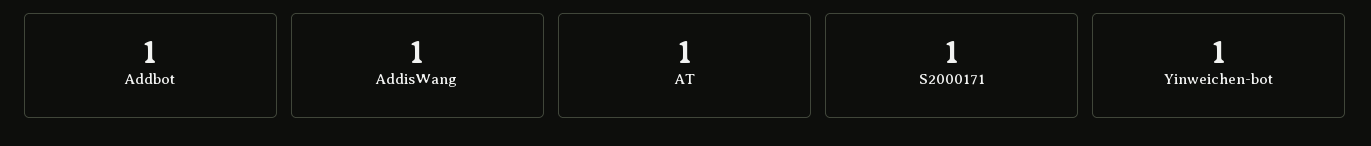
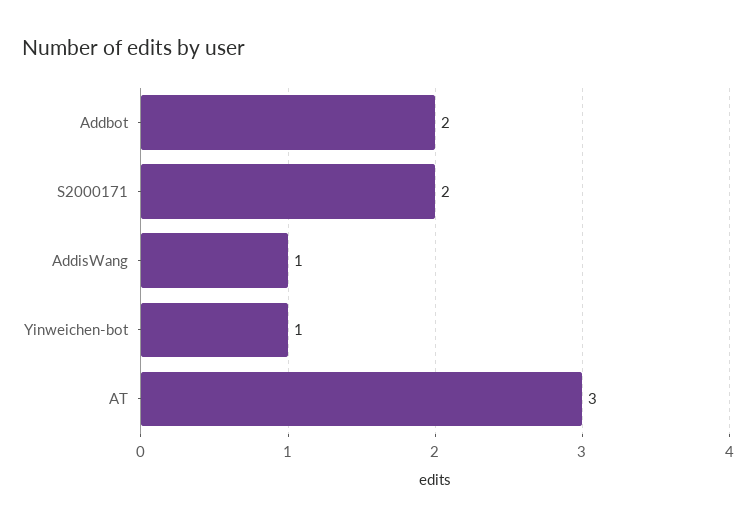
  {
-   "Addbot": 1,
+   "Addbot": 2,
    "AddisWang": 1,
-   "AT": 1,
+   "AT": 3,
-   "S2000171": 1,
+   "S2000171": 2,
    "Yinweichen-bot": 1
  }

